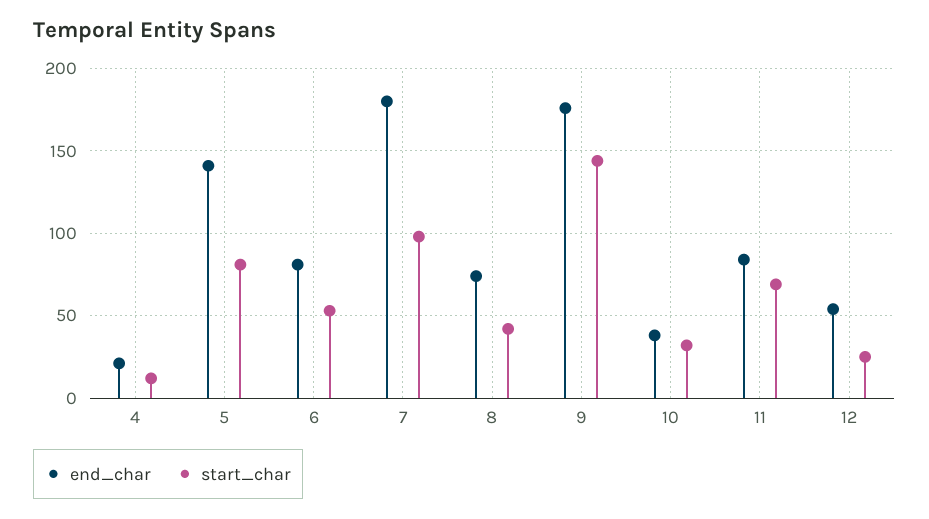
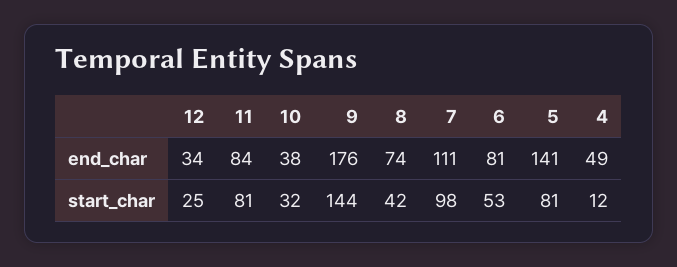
  {
    "end_char": {
-     "4": 20,
+     "4": 49,
      "5": 141,
      "6": 81,
-     "7": 180,
+     "7": 111,
      "8": 74,
      "9": 176,
      "10": 38,
      "11": 84,
-     "12": 55
+     "12": 34
    },
    "start_char": {
      "4": 12,
      "5": 81,
      "6": 53,
      "7": 98,
      "8": 42,
      "9": 144,
      "10": 32,
-     "11": 70,
+     "11": 81,
      "12": 25
    }
  }

